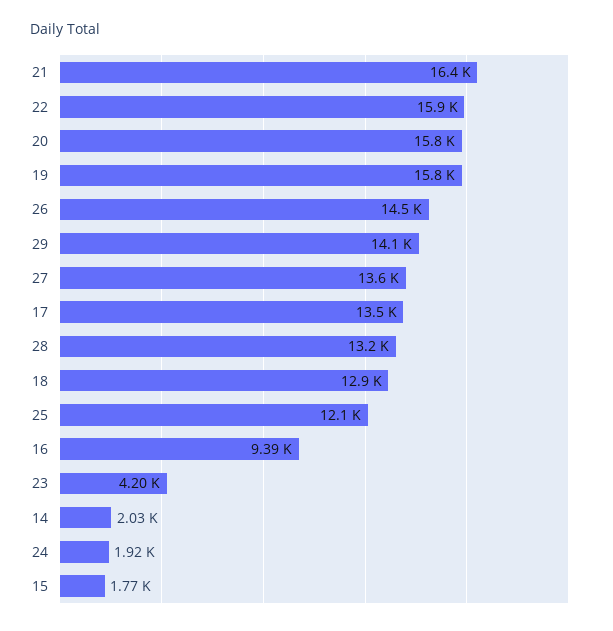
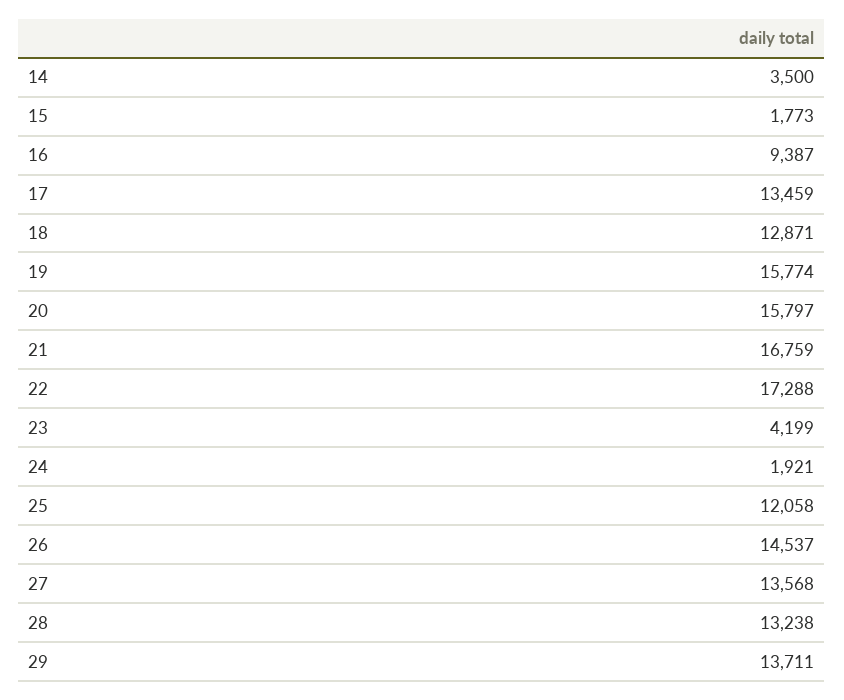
  {
-   "21": 16400,
+   "21": 16759,
-   "22": 15900,
+   "22": 17288,
    "20": 15797,
    "19": 15774,
    "26": 14537,
-   "29": 14100,
+   "29": 13711,
    "27": 13568,
    "17": 13459,
    "28": 13238,
    "18": 12871,
    "25": 12058,
    "16": 9387,
    "23": 4199,
-   "14": 2030,
+   "14": 3500,
    "24": 1921,
    "15": 1773
  }

